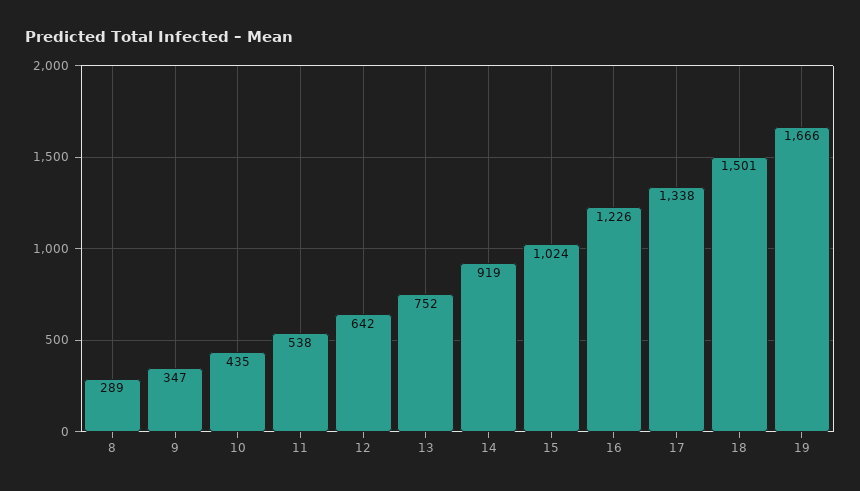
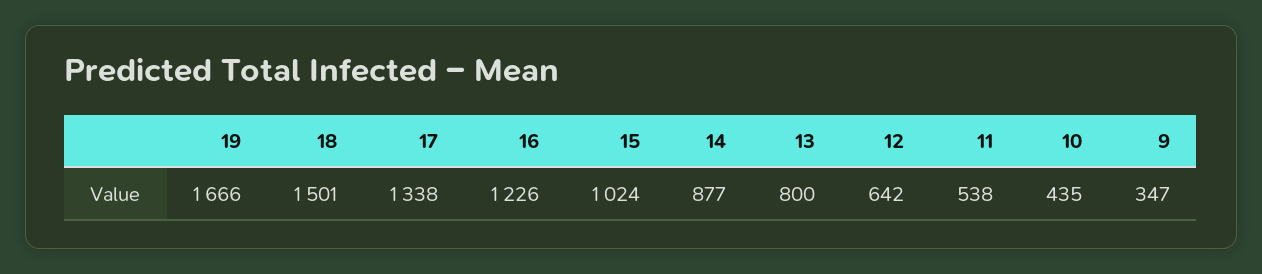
  {
-   "8": 289,
    "9": 347,
    "10": 435,
    "11": 538,
    "12": 642,
-   "13": 752,
+   "13": 800,
-   "14": 919,
+   "14": 877,
    "15": 1024,
    "16": 1226,
    "17": 1338,
    "18": 1501,
    "19": 1666
  }

